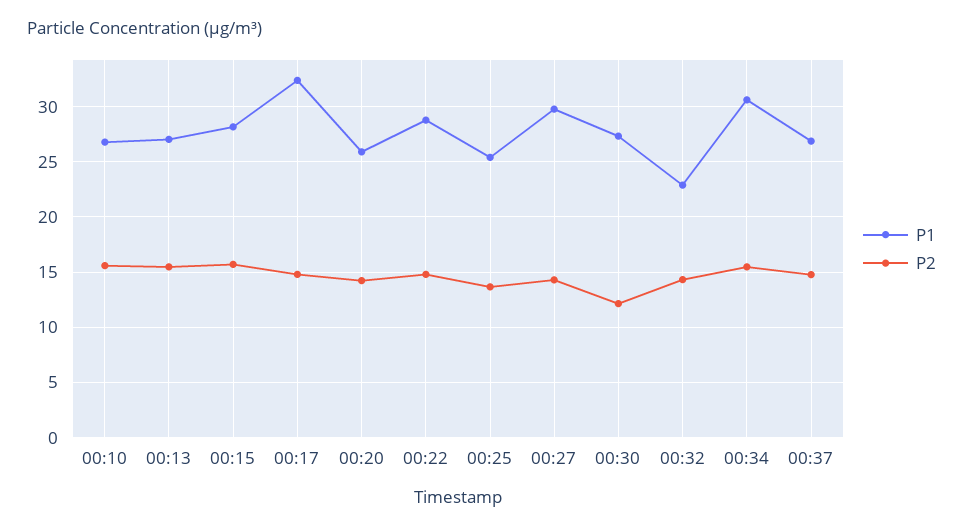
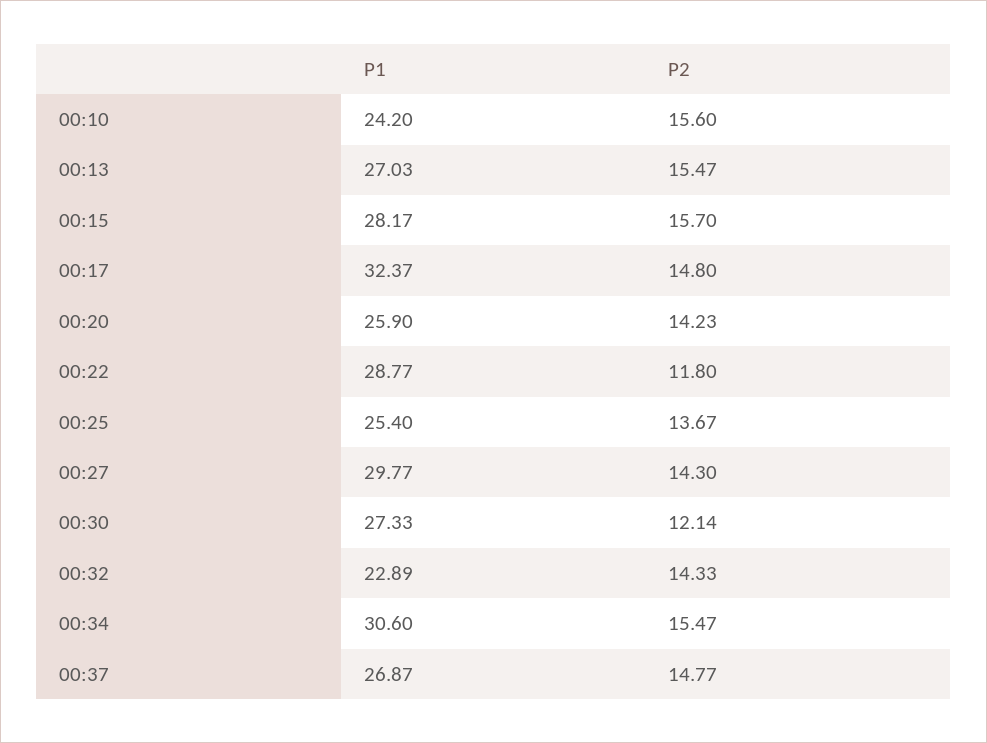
  {
    "P1": {
-     "00:10": 27,
+     "00:10": 24.2,
      "00:13": 27.03,
      "00:15": 28.17,
      "00:17": 32.37,
      "00:20": 25.9,
      "00:22": 28.77,
      "00:25": 25.4,
      "00:27": 29.77,
      "00:30": 27.33,
      "00:32": 22.89,
      "00:34": 30.6,
      "00:37": 26.87
    },
    "P2": {
      "00:10": 15.6,
      "00:13": 15.47,
      "00:15": 15.7,
      "00:17": 14.8,
      "00:20": 14.23,
-     "00:22": 15,
+     "00:22": 11.8,
      "00:25": 13.67,
      "00:27": 14.3,
      "00:30": 12.14,
      "00:32": 14.33,
      "00:34": 15.47,
      "00:37": 14.77
    }
  }

